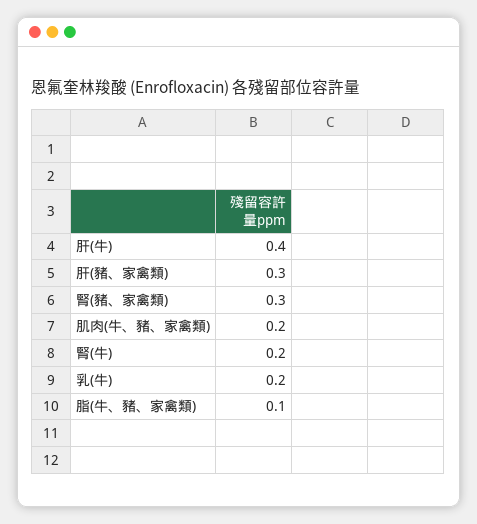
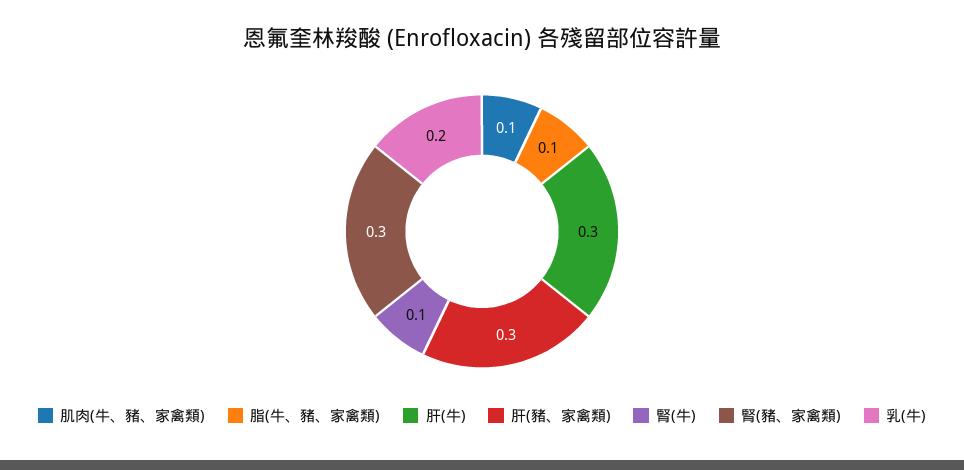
  {
-   "肝(牛)": 0.4,
+   "肝(牛)": 0.3,
    "肝(豬、家禽類)": 0.3,
    "腎(豬、家禽類)": 0.3,
-   "肌肉(牛、豬、家禽類)": 0.2,
+   "肌肉(牛、豬、家禽類)": 0.1,
-   "腎(牛)": 0.2,
+   "腎(牛)": 0.1,
    "乳(牛)": 0.2,
    "脂(牛、豬、家禽類)": 0.1
  }

